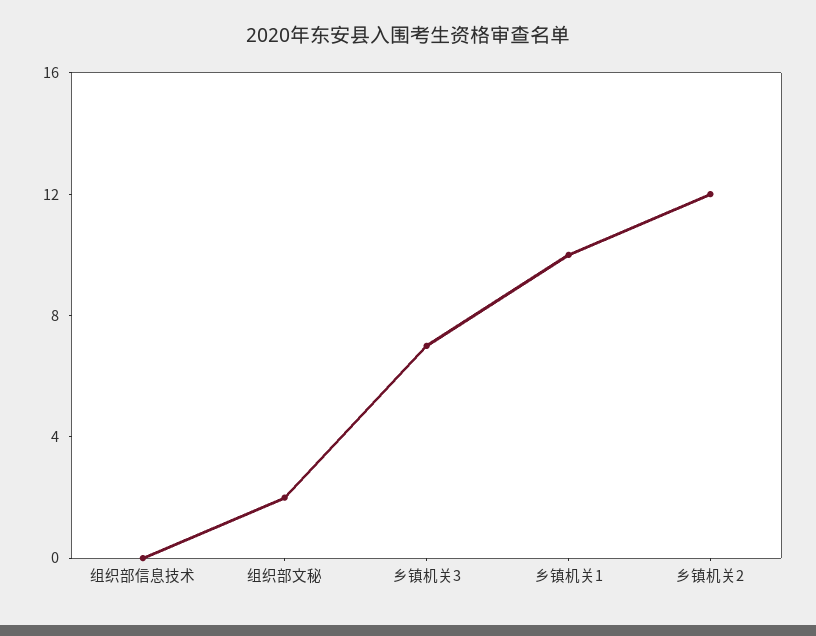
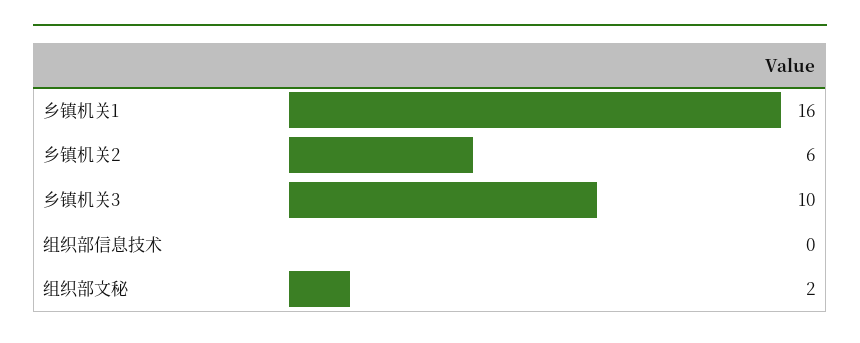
  {
    "组织部信息技术": 0,
    "组织部文秘": 2,
-   "乡镇机关3": 7,
+   "乡镇机关3": 10,
-   "乡镇机关1": 10,
+   "乡镇机关1": 16,
-   "乡镇机关2": 12
+   "乡镇机关2": 6
  }

